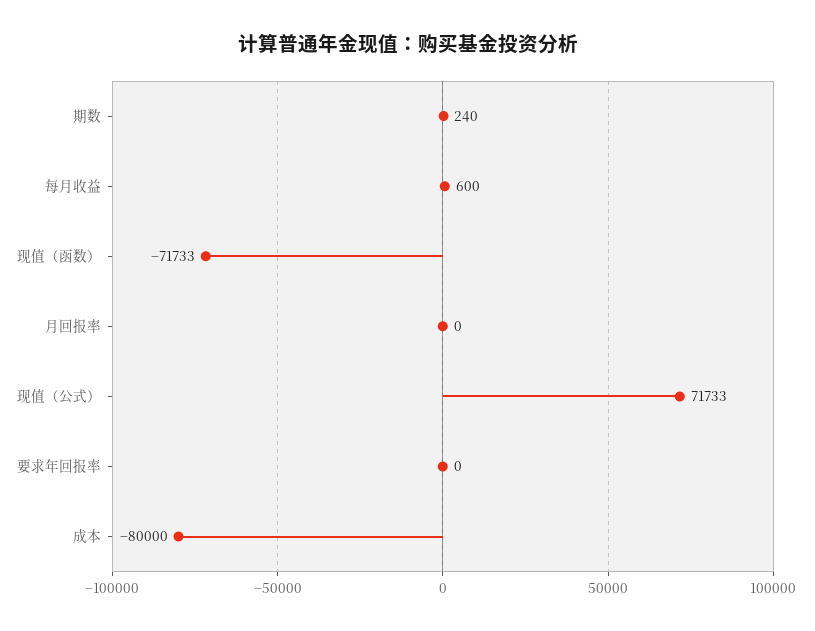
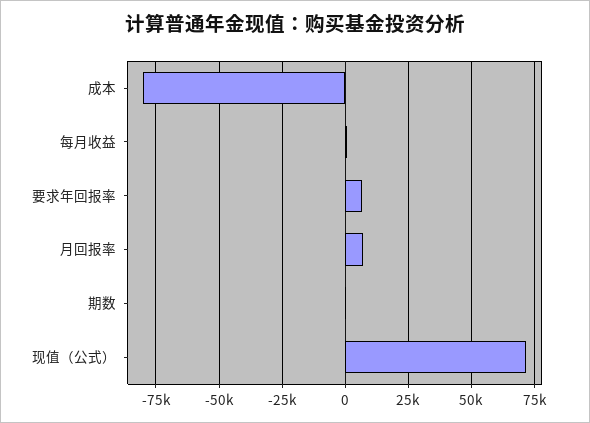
  {
    "期数": 240,
    "每月收益": 600,
-   "现值（函数）": -71733,
-   "月回报率": 0,
+   "月回报率": 7500,
    "现值（公式）": 71733,
-   "要求年回报率": 0,
+   "要求年回报率": 7500,
    "成本": -80000
  }

